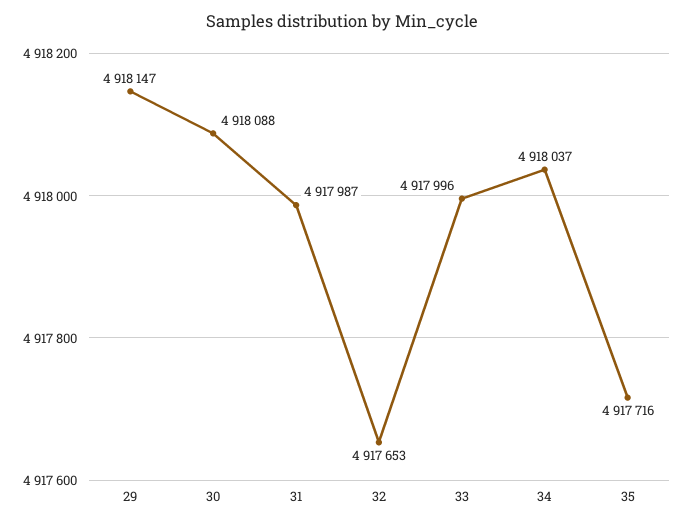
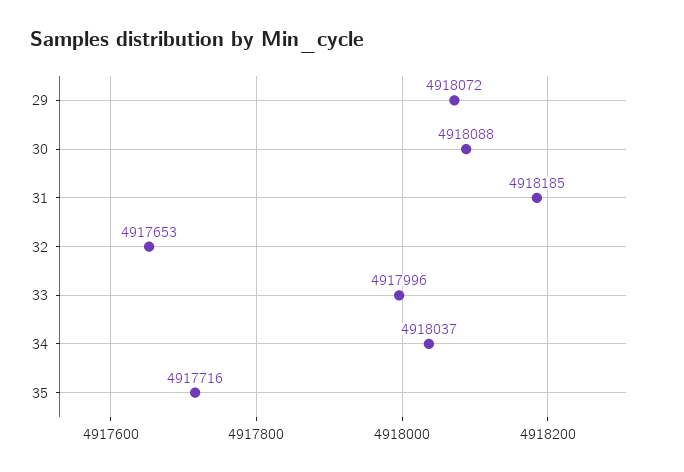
  {
-   "29": 4918147,
+   "29": 4918072,
    "30": 4918088,
-   "31": 4917987,
+   "31": 4918185,
    "32": 4917653,
    "33": 4917996,
    "34": 4918037,
    "35": 4917716
  }

